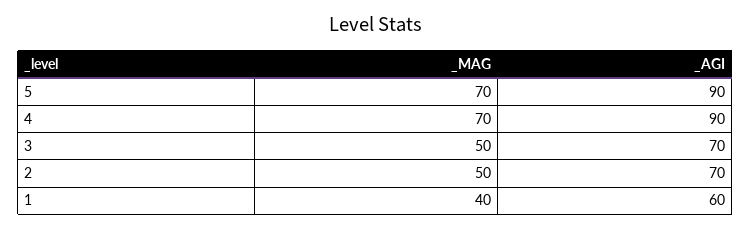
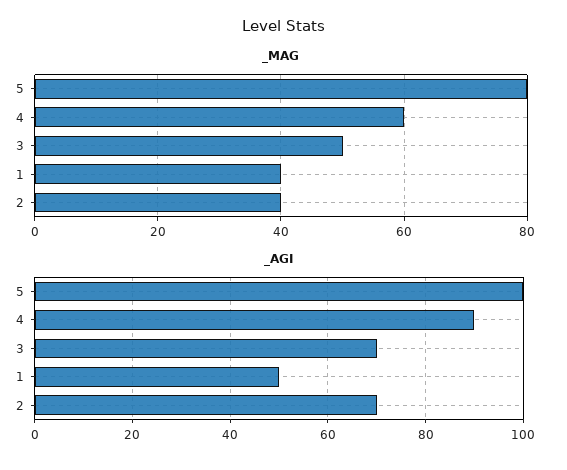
  {
    "_MAG": {
-     "5": 70,
+     "5": 80,
-     "4": 70,
+     "4": 60,
      "3": 50,
-     "2": 50,
+     "2": 40,
      "1": 40
    },
    "_AGI": {
-     "5": 90,
+     "5": 100,
      "4": 90,
      "3": 70,
      "2": 70,
-     "1": 60
+     "1": 50
    }
  }

